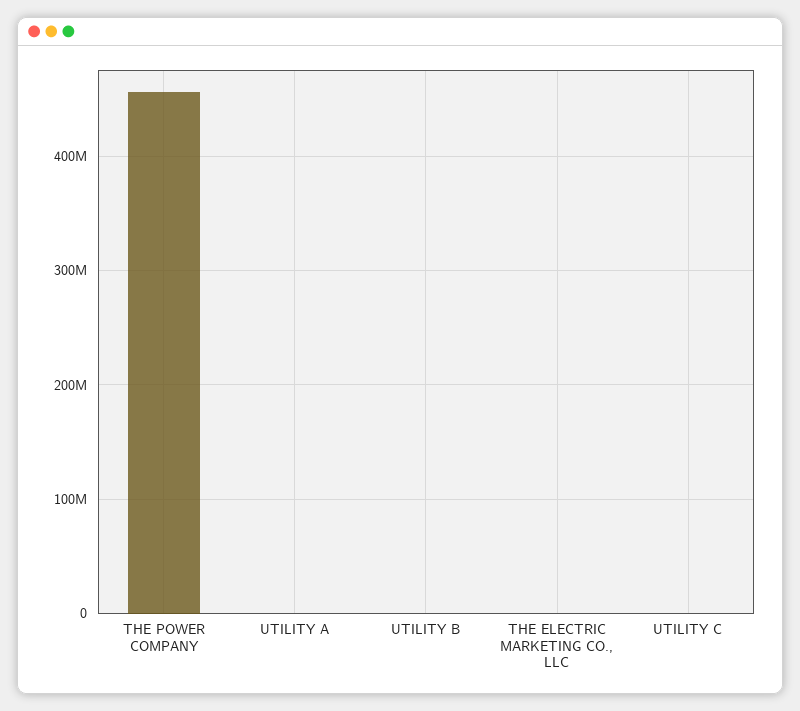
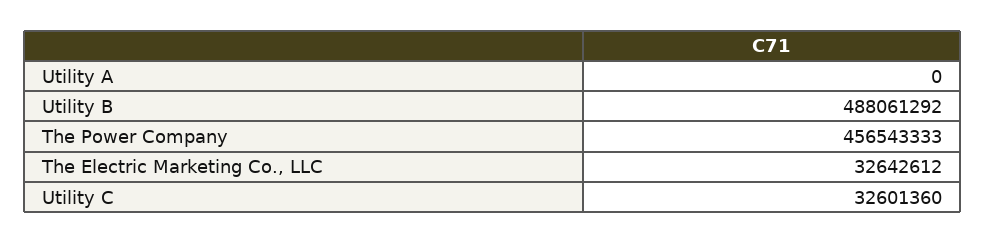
  {
    "THE POWER COMPANY": 456543333,
    "UTILITY A": 0,
-   "UTILITY B": 0,
+   "UTILITY B": 488061292,
-   "THE ELECTRIC MARKETING CO., LLC": 0,
+   "THE ELECTRIC MARKETING CO., LLC": 32642612,
-   "UTILITY C": 0
+   "UTILITY C": 32601360
  }

